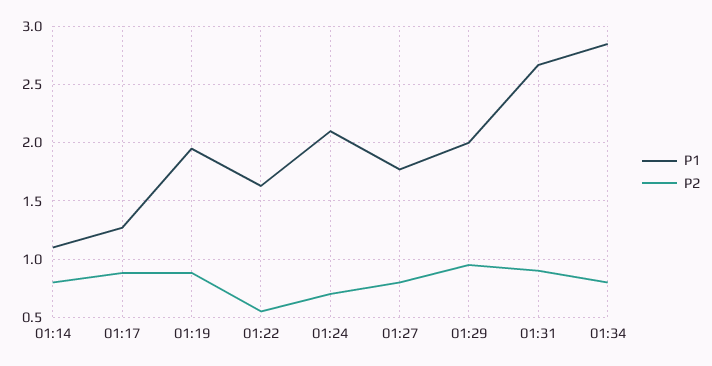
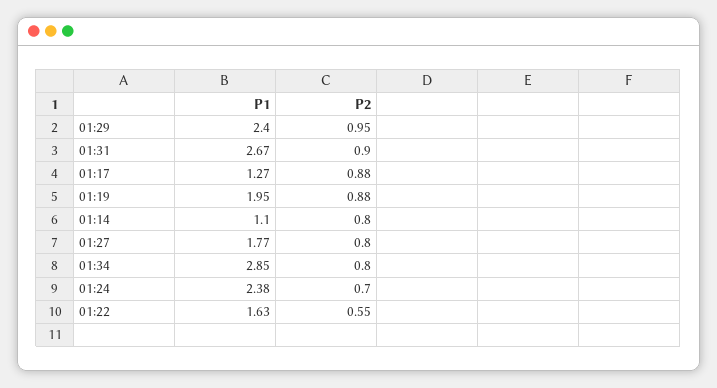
  {
    "P1": {
      "01:14": 1.1,
      "01:17": 1.27,
      "01:19": 1.95,
      "01:22": 1.63,
-     "01:24": 2.1,
+     "01:24": 2.38,
      "01:27": 1.77,
-     "01:29": 2,
+     "01:29": 2.4,
      "01:31": 2.67,
      "01:34": 2.85
    },
    "P2": {
      "01:14": 0.8,
      "01:17": 0.88,
      "01:19": 0.88,
      "01:22": 0.55,
      "01:24": 0.7,
      "01:27": 0.8,
      "01:29": 0.95,
      "01:31": 0.9,
      "01:34": 0.8
    }
  }

